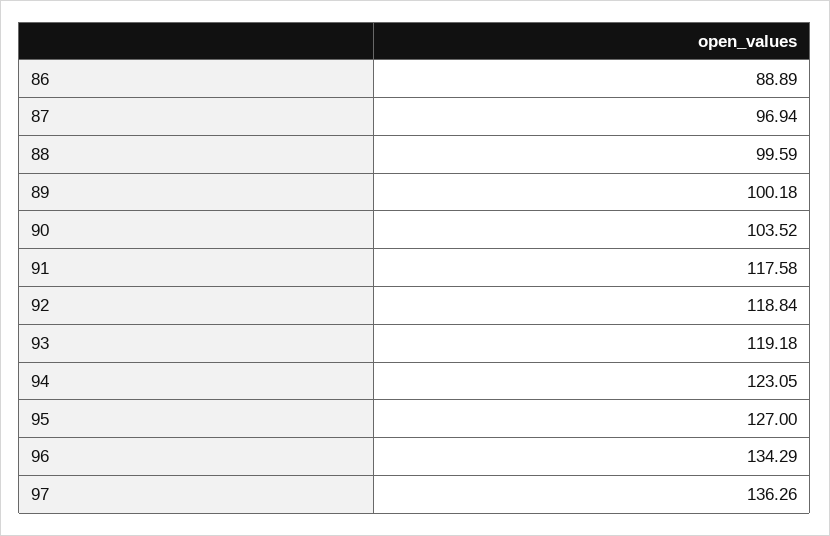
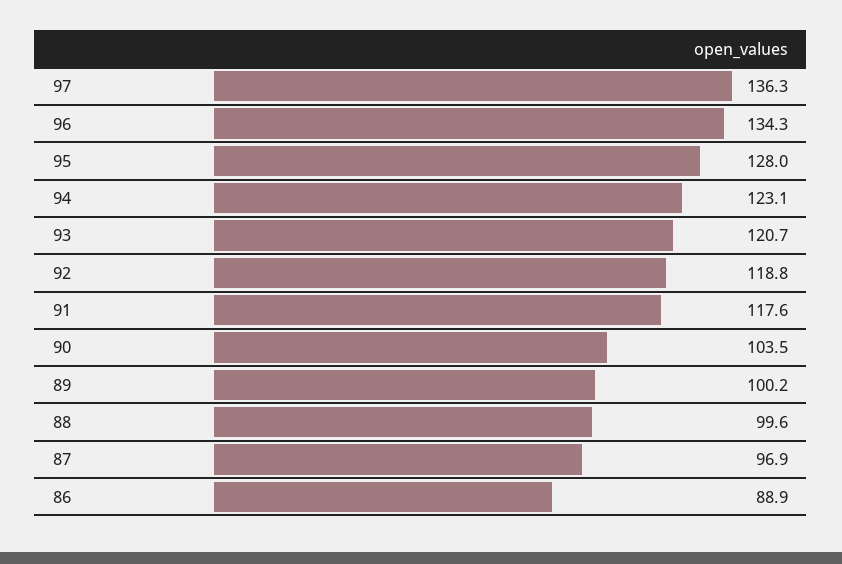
  {
    "86": 88.89,
    "87": 96.94,
    "88": 99.59,
    "89": 100.18,
    "90": 103.52,
    "91": 117.58,
    "92": 118.84,
-   "93": 119.18,
+   "93": 120.7,
    "94": 123.05,
-   "95": 127,
+   "95": 128,
    "96": 134.29,
    "97": 136.26
  }

